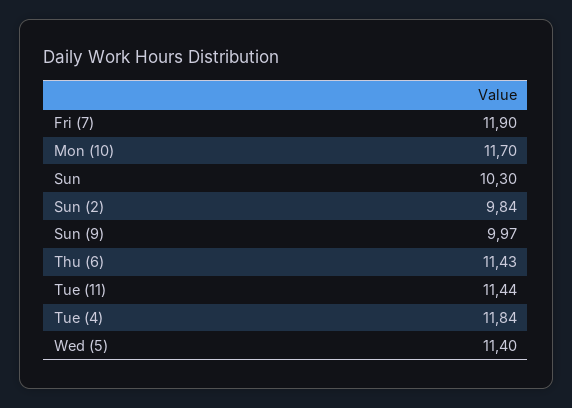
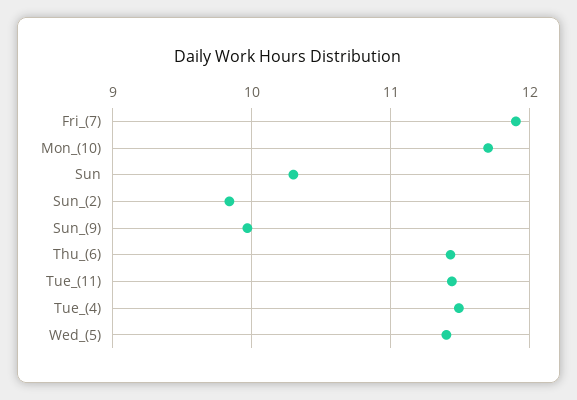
  {
    "Fri (7)": 11.9,
    "Mon (10)": 11.7,
    "Sun": 10.3,
    "Sun (2)": 9.84,
    "Sun (9)": 9.97,
    "Thu (6)": 11.43,
    "Tue (11)": 11.44,
-   "Tue (4)": 11.84,
+   "Tue (4)": 11.5,
    "Wed (5)": 11.4
  }

